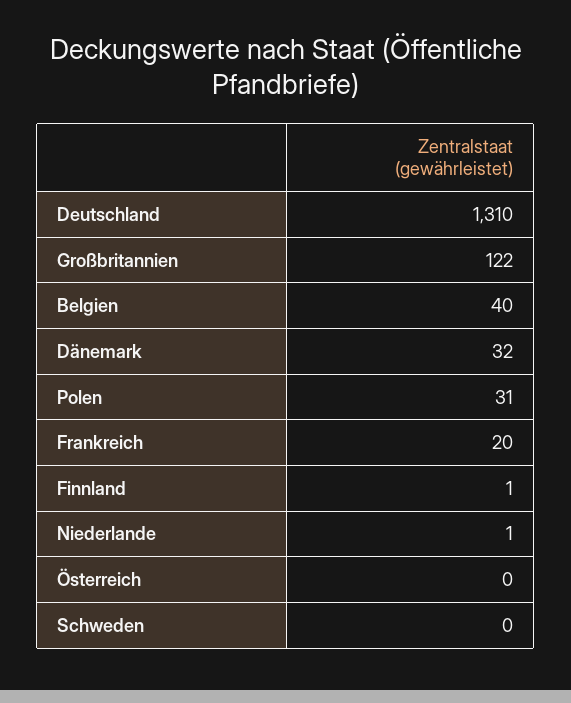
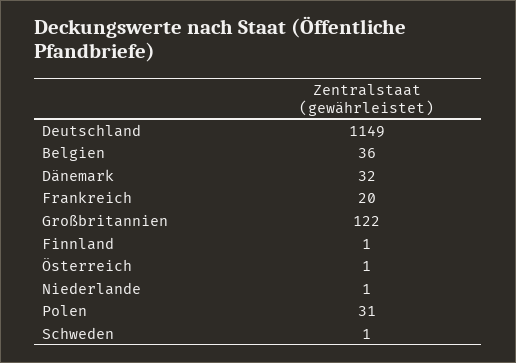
  {
-   "Deutschland": 1310,
+   "Deutschland": 1149,
    "Großbritannien": 122,
-   "Belgien": 40,
+   "Belgien": 36,
    "Dänemark": 32,
    "Polen": 31,
    "Frankreich": 20,
    "Finnland": 1,
    "Niederlande": 1,
-   "Österreich": 0,
+   "Österreich": 1,
-   "Schweden": 0
+   "Schweden": 1
  }

